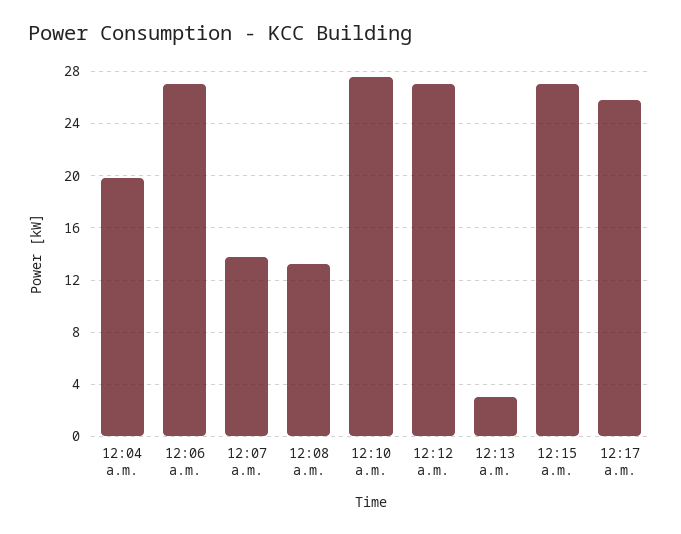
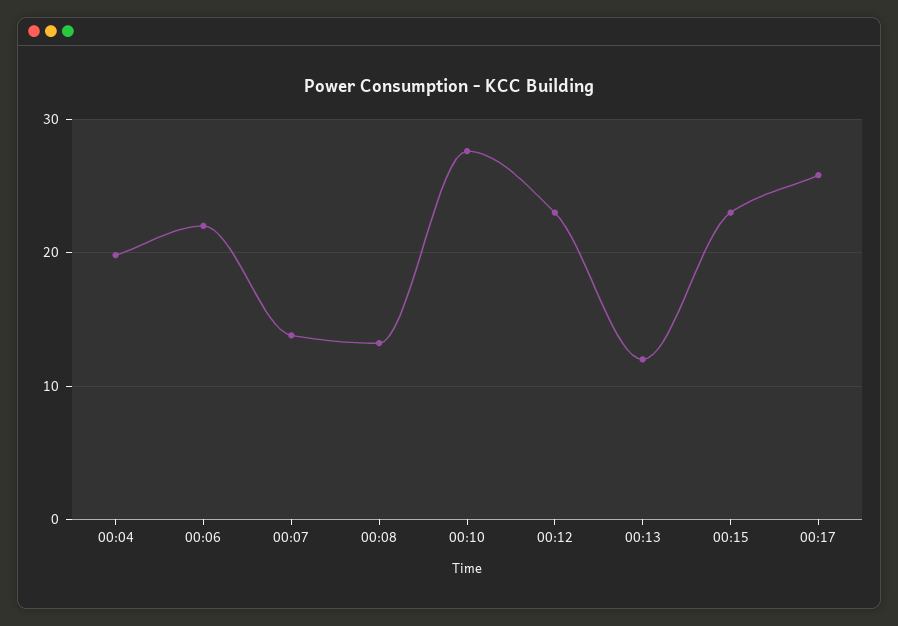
  {
    "12:04 a.m.": 20,
-   "12:06 a.m.": 27,
+   "12:06 a.m.": 22,
    "12:07 a.m.": 14,
    "12:08 a.m.": 13,
    "12:10 a.m.": 27.5,
-   "12:12 a.m.": 27,
+   "12:12 a.m.": 23,
-   "12:13 a.m.": 3,
+   "12:13 a.m.": 12,
-   "12:15 a.m.": 27,
+   "12:15 a.m.": 23,
    "12:17 a.m.": 26
  }

